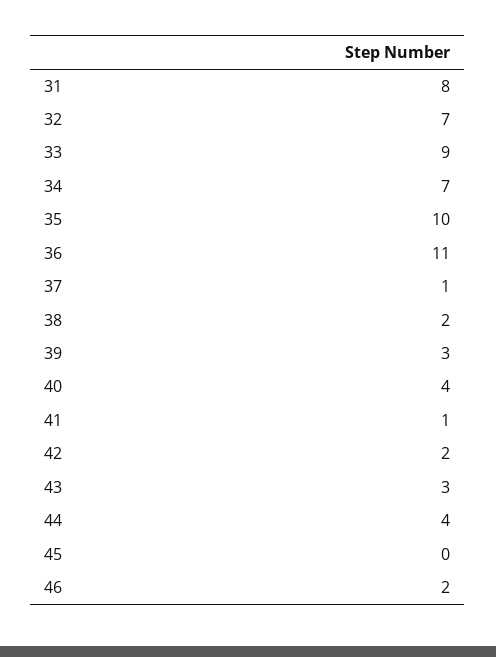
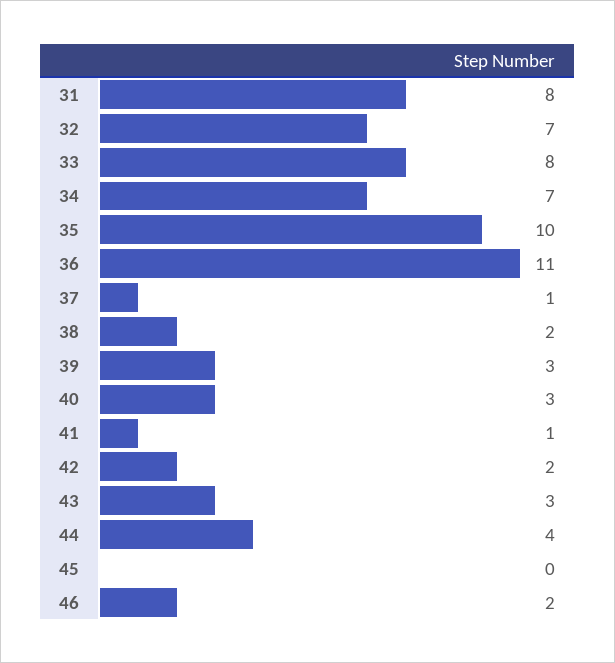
  {
    "31": 8,
    "32": 7,
-   "33": 9,
+   "33": 8,
    "34": 7,
    "35": 10,
    "36": 11,
    "37": 1,
    "38": 2,
    "39": 3,
-   "40": 4,
+   "40": 3,
    "41": 1,
    "42": 2,
    "43": 3,
    "44": 4,
    "45": 0,
    "46": 2
  }

